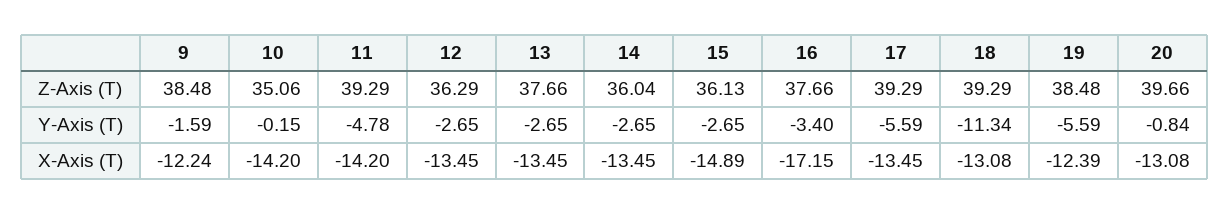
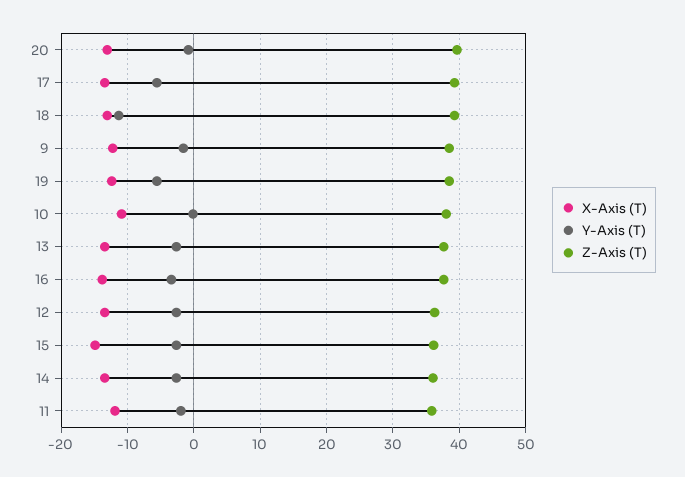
  {
    "Z-Axis (T)": {
      "9": 38.48,
-     "10": 35.06,
+     "10": 38,
-     "11": 39.29,
+     "11": 36,
      "12": 36.29,
      "13": 37.66,
      "14": 36.04,
      "15": 36.13,
      "16": 37.66,
      "17": 39.29,
      "18": 39.29,
      "19": 38.48,
      "20": 39.66
    },
    "Y-Axis (T)": {
      "9": -1.59,
      "10": -0.15,
-     "11": -4.78,
+     "11": -2,
      "12": -2.65,
      "13": -2.65,
      "14": -2.65,
      "15": -2.65,
      "16": -3.4,
      "17": -5.59,
      "18": -11.34,
      "19": -5.59,
      "20": -0.84
    },
    "X-Axis (T)": {
      "9": -12.24,
-     "10": -14.2,
+     "10": -11,
-     "11": -14.2,
+     "11": -12,
      "12": -13.45,
      "13": -13.45,
      "14": -13.45,
      "15": -14.89,
-     "16": -17.15,
+     "16": -14,
      "17": -13.45,
      "18": -13.08,
      "19": -12.39,
      "20": -13.08
    }
  }

